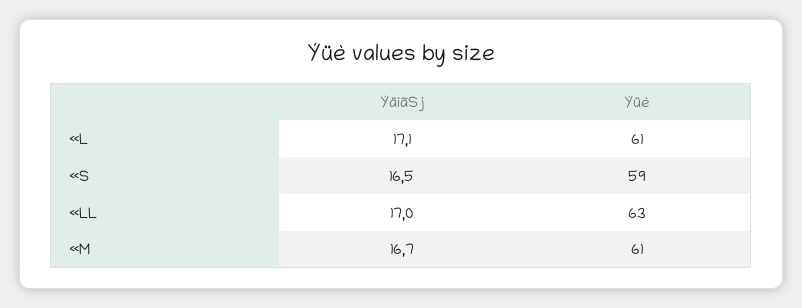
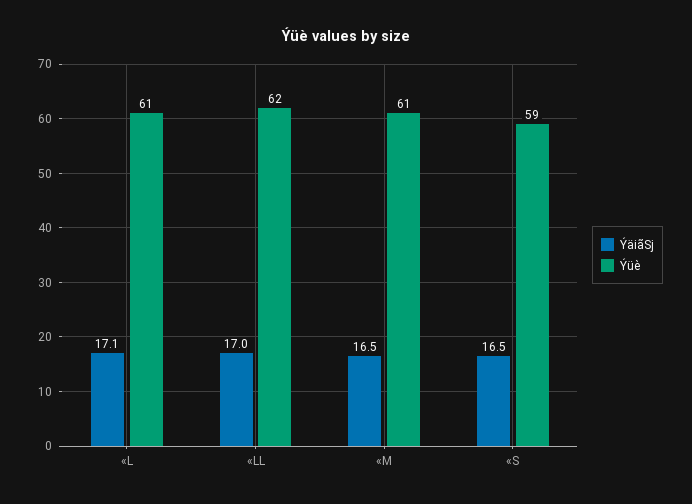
  {
    "ÝäiãSj": {
      "«L": 17.1,
      "«S": 16.5,
      "«LL": 17,
-     "«M": 16.7
+     "«M": 16.5
    },
    "Ýüè": {
      "«L": 61,
      "«S": 59,
-     "«LL": 63,
+     "«LL": 62,
      "«M": 61
    }
  }

